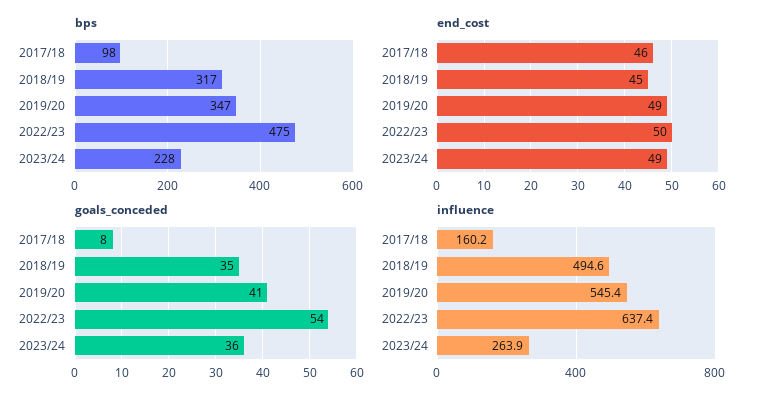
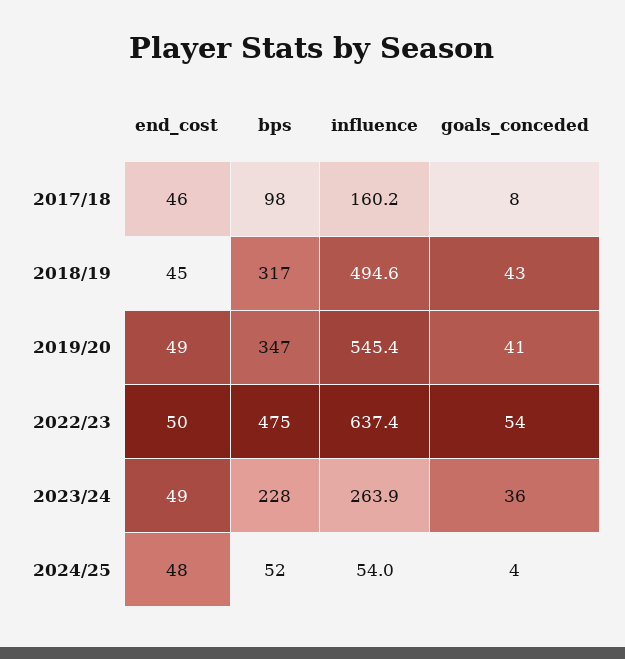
  {
    "bps": {
      "2017/18": 98,
      "2018/19": 317,
      "2019/20": 347,
      "2022/23": 475,
-     "2023/24": 228
+     "2023/24": 228,
+     "2024/25": 52
    },
    "end_cost": {
      "2017/18": 46,
      "2018/19": 45,
      "2019/20": 49,
      "2022/23": 50,
-     "2023/24": 49
+     "2023/24": 49,
+     "2024/25": 48
    },
    "goals_conceded": {
      "2017/18": 8,
-     "2018/19": 35,
+     "2018/19": 43,
      "2019/20": 41,
      "2022/23": 54,
-     "2023/24": 36
+     "2023/24": 36,
+     "2024/25": 4
    },
    "influence": {
      "2017/18": 160.2,
      "2018/19": 494.6,
      "2019/20": 545.4,
      "2022/23": 637.4,
-     "2023/24": 263.9
+     "2023/24": 263.9,
+     "2024/25": 54
    }
  }

